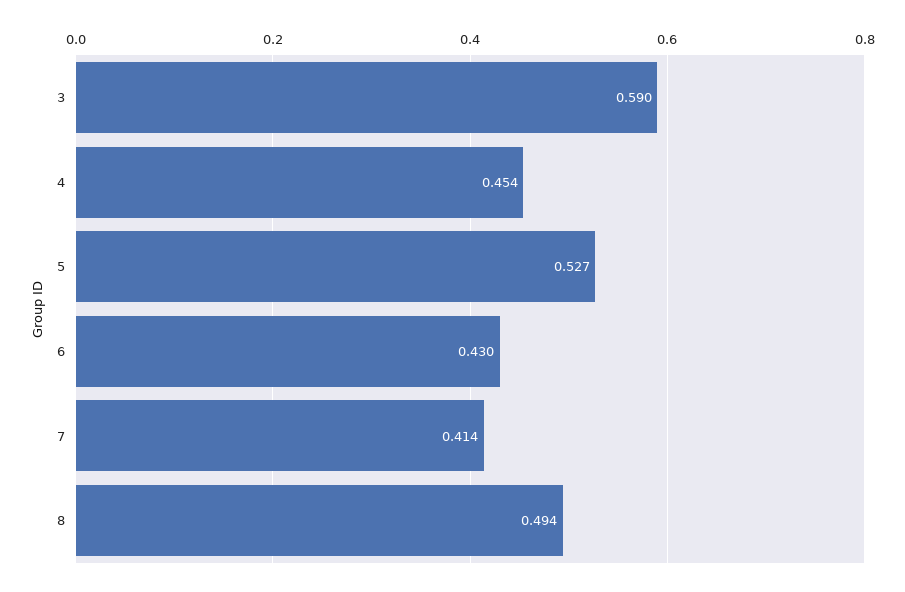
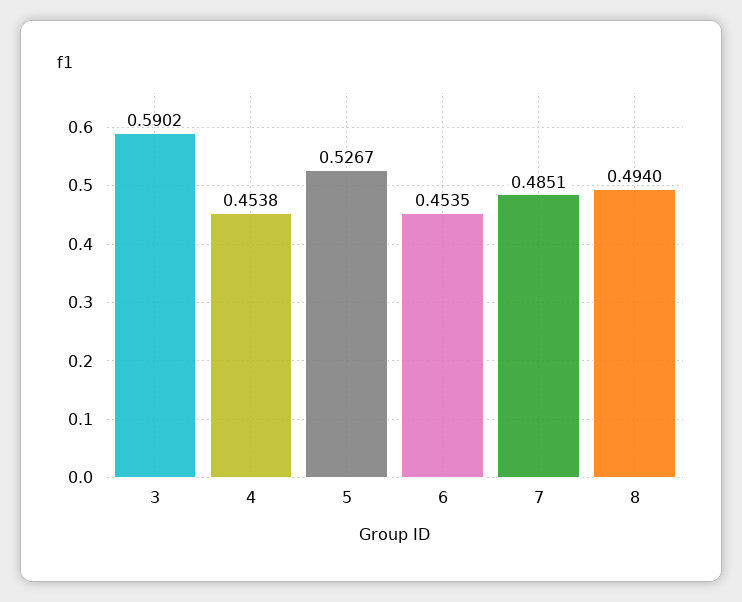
  {
    "3": 0.5902,
    "4": 0.4538,
    "5": 0.5267,
-   "6": 0.43,
+   "6": 0.4535,
-   "7": 0.414,
+   "7": 0.4851,
    "8": 0.494
  }

